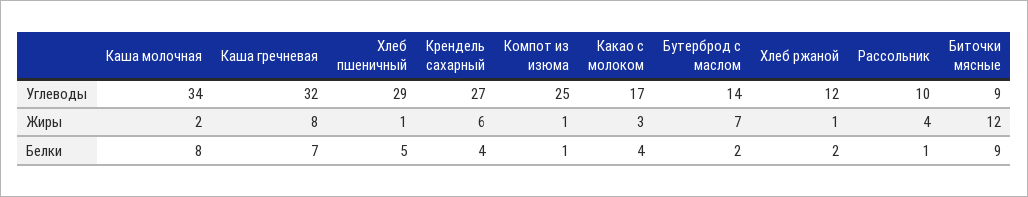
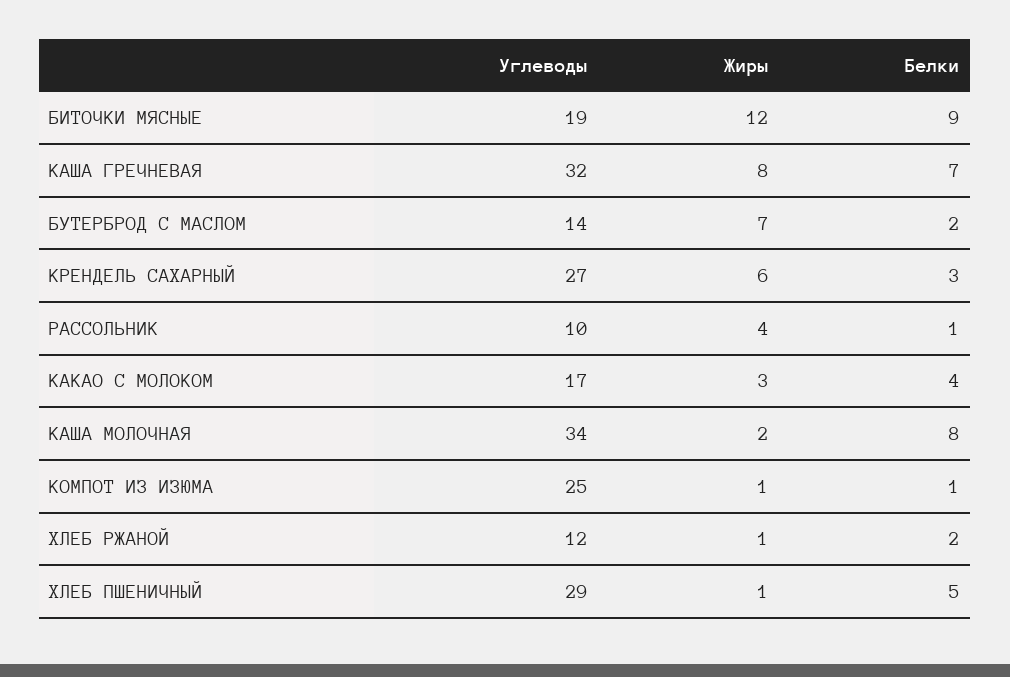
  {
    "Каша молочная": {
      "Углеводы": 34,
      "Жиры": 2,
      "Белки": 8
    },
    "Каша гречневая": {
      "Углеводы": 32,
      "Жиры": 8,
      "Белки": 7
    },
    "Хлеб пшеничный": {
      "Углеводы": 29,
      "Жиры": 1,
      "Белки": 5
    },
    "Крендель сахарный": {
      "Углеводы": 27,
      "Жиры": 6,
-     "Белки": 4
+     "Белки": 3
    },
    "Компот из изюма": {
      "Углеводы": 25,
      "Жиры": 1,
      "Белки": 1
    },
    "Какао с молоком": {
      "Углеводы": 17,
      "Жиры": 3,
      "Белки": 4
    },
    "Бутерброд с маслом": {
      "Углеводы": 14,
      "Жиры": 7,
      "Белки": 2
    },
    "Хлеб ржаной": {
      "Углеводы": 12,
      "Жиры": 1,
      "Белки": 2
    },
    "Рассольник": {
      "Углеводы": 10,
      "Жиры": 4,
      "Белки": 1
    },
    "Биточки мясные": {
-     "Углеводы": 9,
+     "Углеводы": 19,
      "Жиры": 12,
      "Белки": 9
    }
  }

